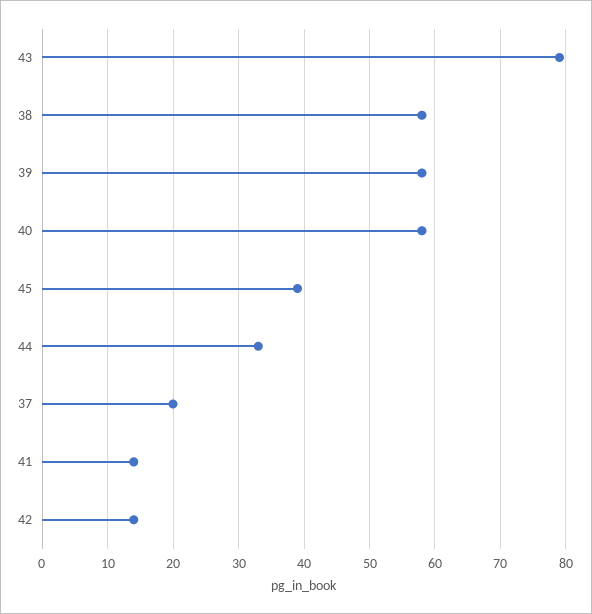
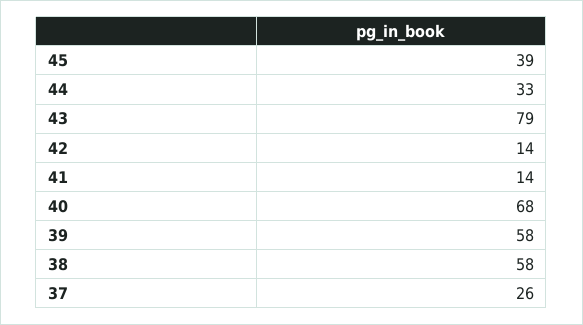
  {
    "43": 79,
    "38": 58,
    "39": 58,
-   "40": 58,
+   "40": 68,
    "45": 39,
    "44": 33,
-   "37": 20,
+   "37": 26,
    "41": 14,
    "42": 14
  }

